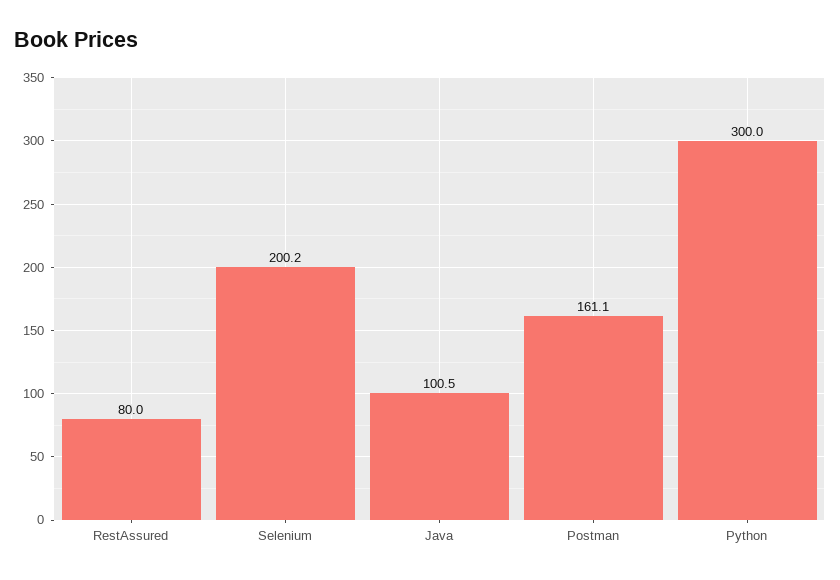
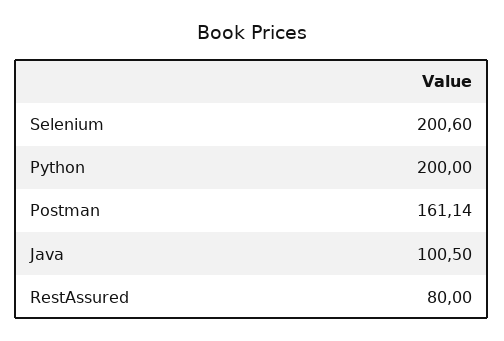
  {
    "RestAssured": 80,
-   "Selenium": 200.2,
+   "Selenium": 200.6,
    "Java": 100.5,
    "Postman": 161.14,
-   "Python": 300
+   "Python": 200
  }

